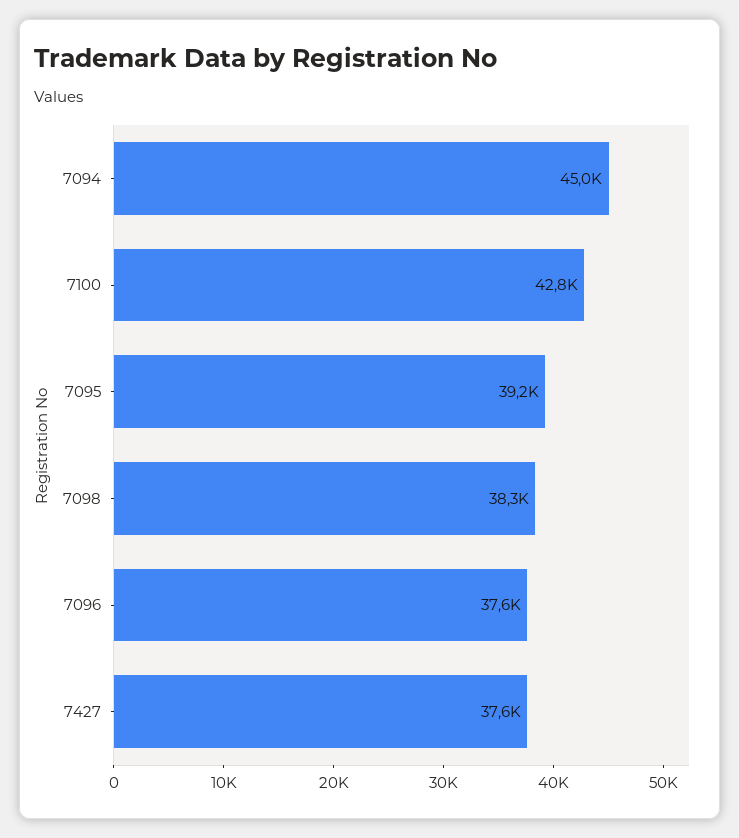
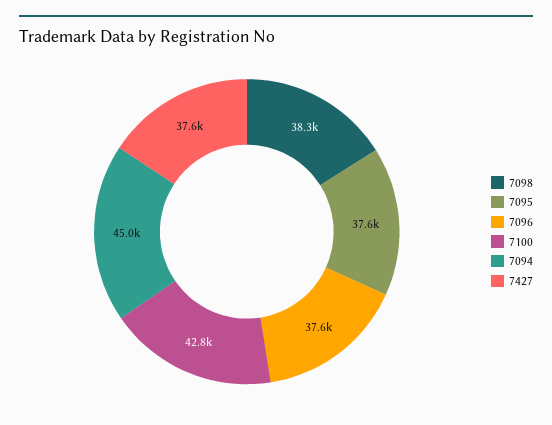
  {
    "7094": 45000,
    "7100": 42800,
-   "7095": 39200,
+   "7095": 37600,
    "7098": 38300,
    "7096": 37600,
    "7427": 37600
  }

